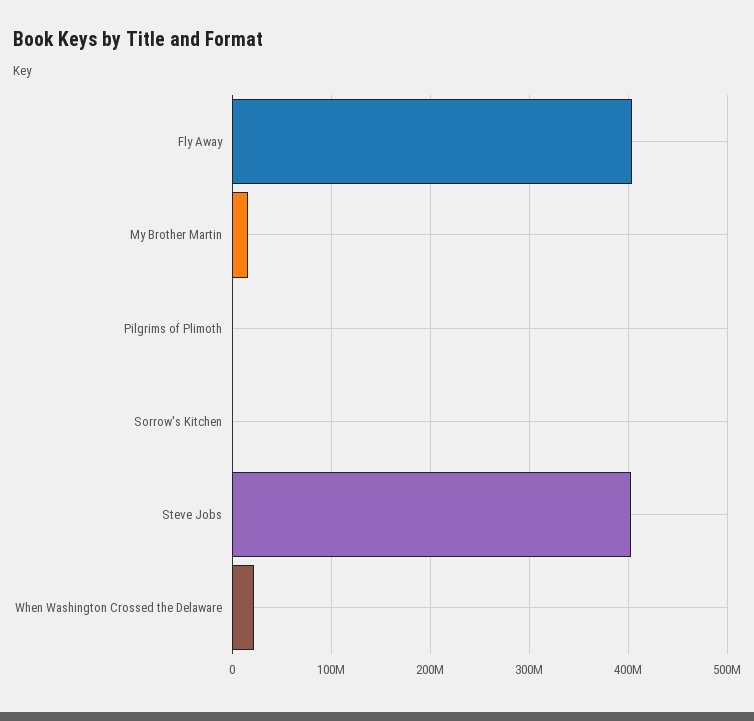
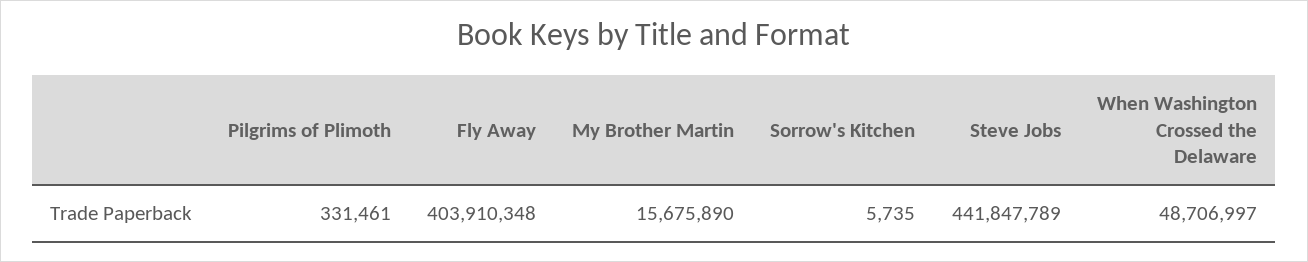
  {
    "Fly Away": 403910348,
    "My Brother Martin": 15675890,
    "Pilgrims of Plimoth": 331461,
    "Sorrow's Kitchen": 5735,
-   "Steve Jobs": 400000000,
+   "Steve Jobs": 441847789,
-   "When Washington Crossed the Delaware": 20000000
+   "When Washington Crossed the Delaware": 48706997
  }

